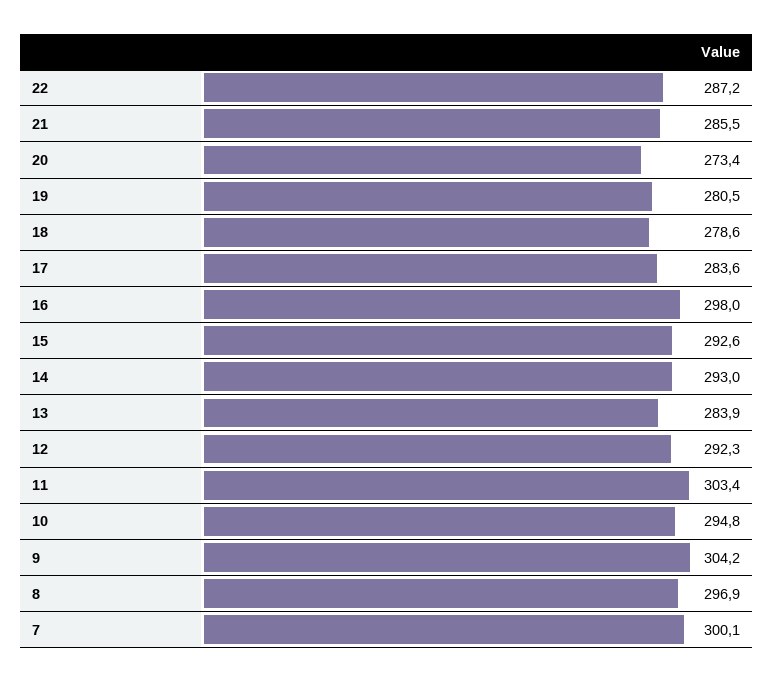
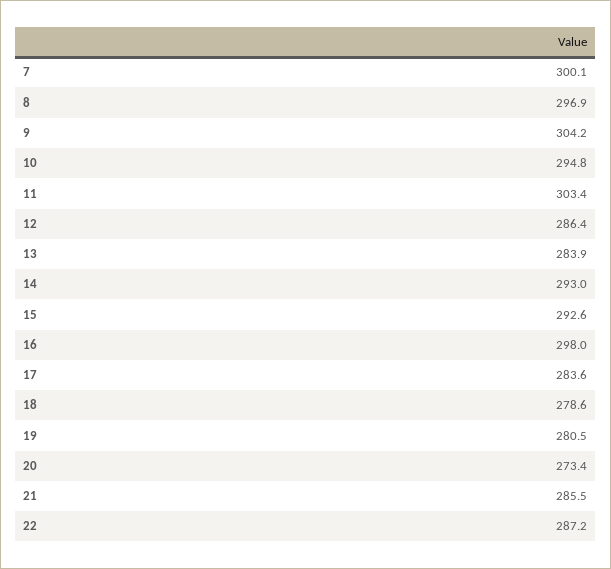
  {
    "22": 287.2,
    "21": 285.5,
    "20": 273.4,
    "19": 280.5,
    "18": 278.6,
    "17": 283.6,
    "16": 298,
    "15": 292.6,
    "14": 293,
    "13": 283.9,
-   "12": 292.3,
+   "12": 286.4,
    "11": 303.4,
    "10": 294.8,
    "9": 304.2,
    "8": 296.9,
    "7": 300.1
  }

